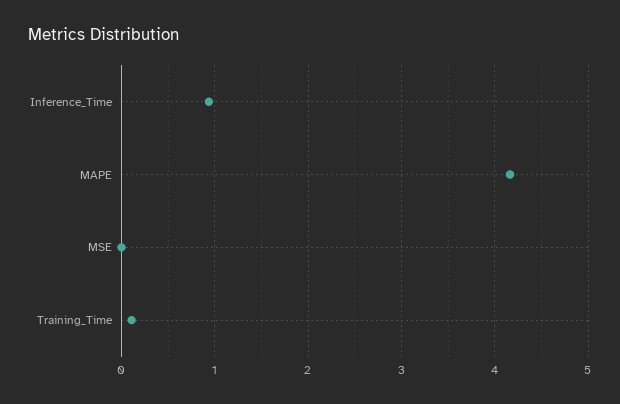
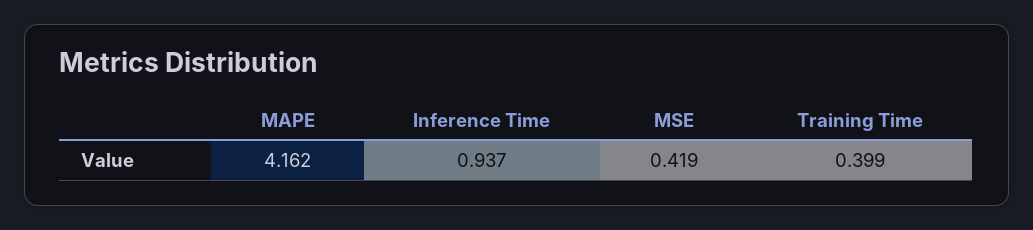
  {
    "Inference_Time": 0.937,
    "MAPE": 4.162,
-   "MSE": 0,
+   "MSE": 0.419,
-   "Training_Time": 0.1
+   "Training_Time": 0.399
  }

